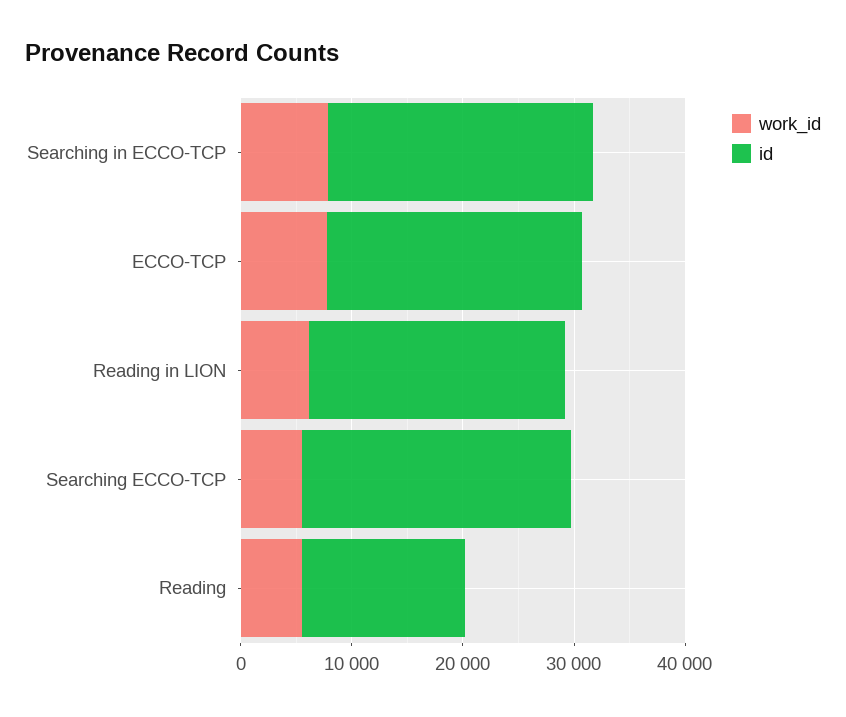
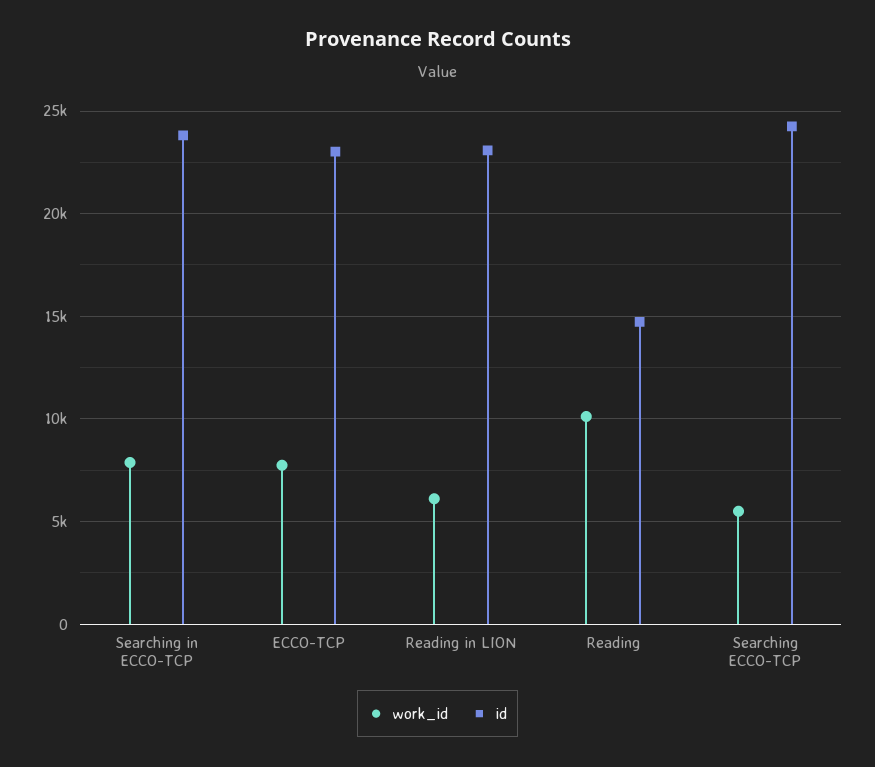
  {
    "work_id": {
      "Searching in ECCO-TCP": 8000,
      "ECCO-TCP": 7500,
      "Reading in LION": 6000,
      "Searching ECCO-TCP": 5500,
-     "Reading": 6000
+     "Reading": 10000
    },
    "id": {
      "Searching in ECCO-TCP": 24000,
      "ECCO-TCP": 23000,
      "Reading in LION": 23000,
      "Searching ECCO-TCP": 24000,
      "Reading": 14500
    }
  }

